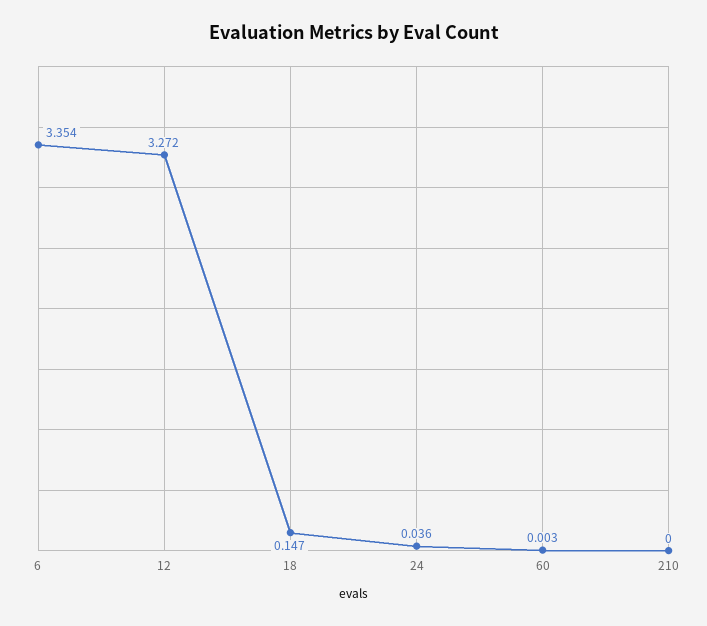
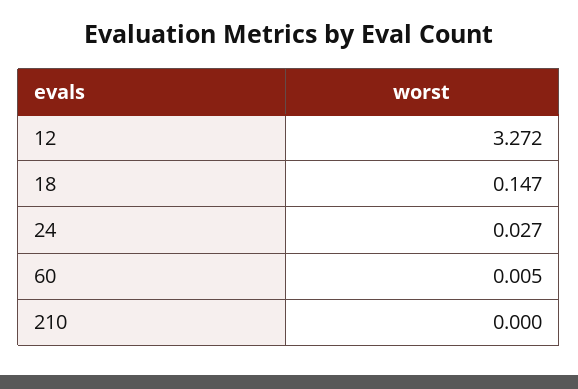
  {
-   "6": 3.354,
    "12": 3.272,
    "18": 0.147,
-   "24": 0.036,
+   "24": 0.027,
-   "60": 0.003,
+   "60": 0.005,
    "210": 0
  }

